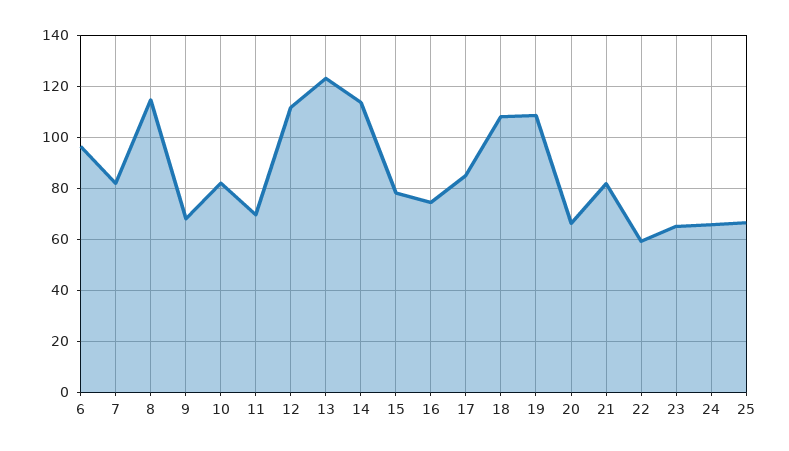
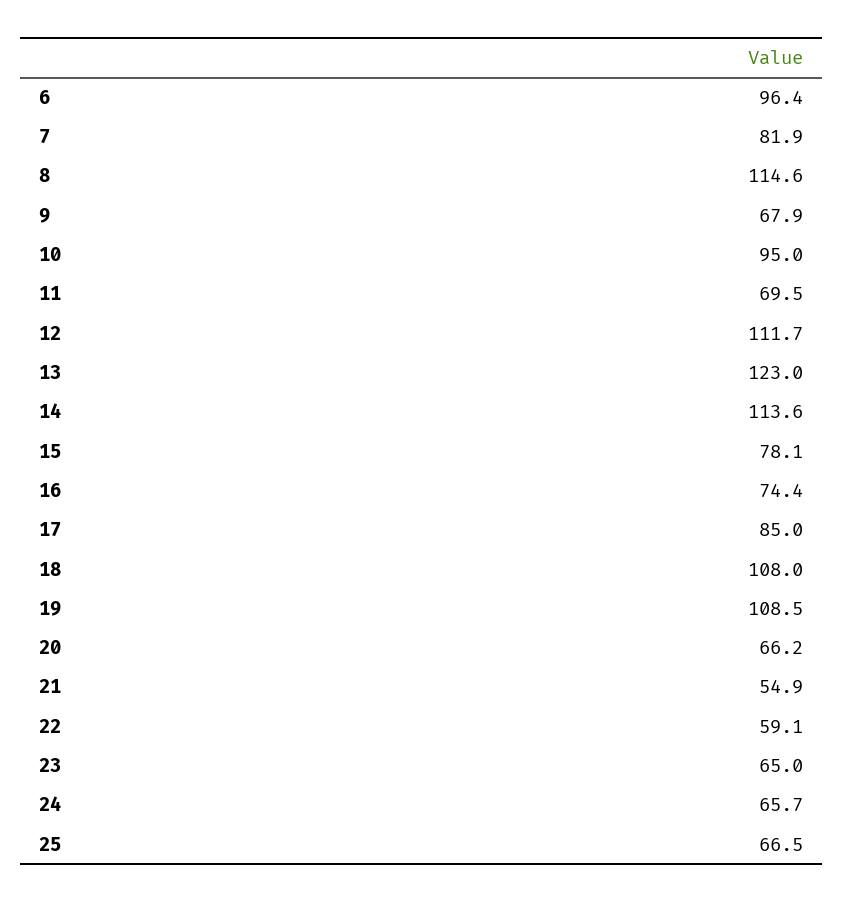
  {
    "6": 96.4,
    "7": 81.9,
    "8": 114.6,
    "9": 67.9,
-   "10": 82.5,
+   "10": 95,
    "11": 69.5,
    "12": 111.7,
    "13": 123,
    "14": 113.6,
    "15": 78.1,
    "16": 74.4,
    "17": 85,
    "18": 108,
    "19": 108.5,
    "20": 66.2,
-   "21": 82.5,
+   "21": 54.9,
    "22": 59.1,
    "23": 65,
    "24": 65.7,
    "25": 66.5
  }

